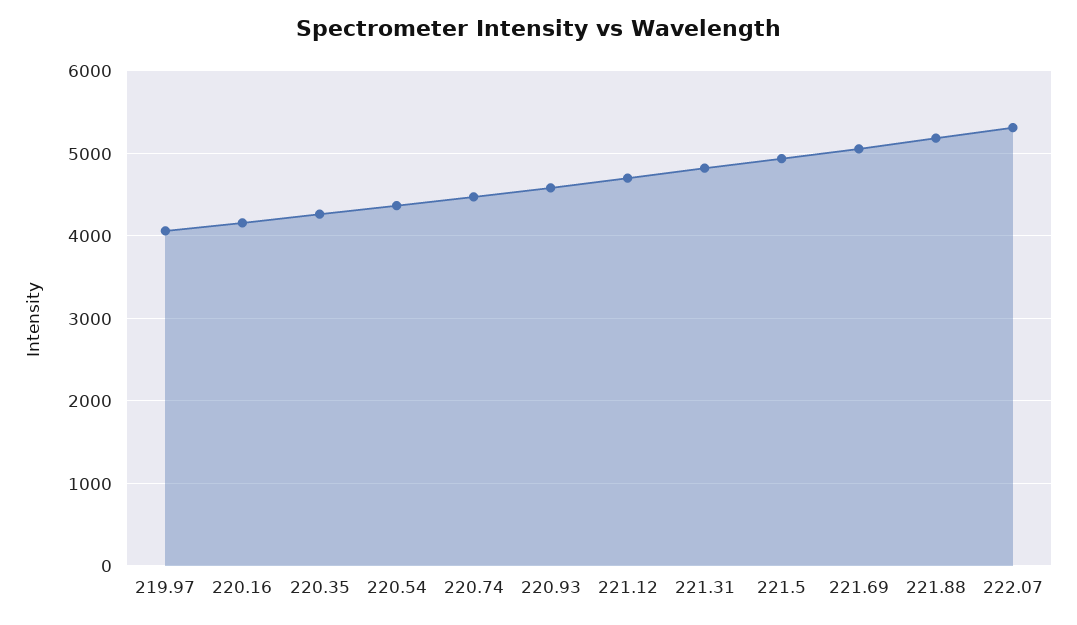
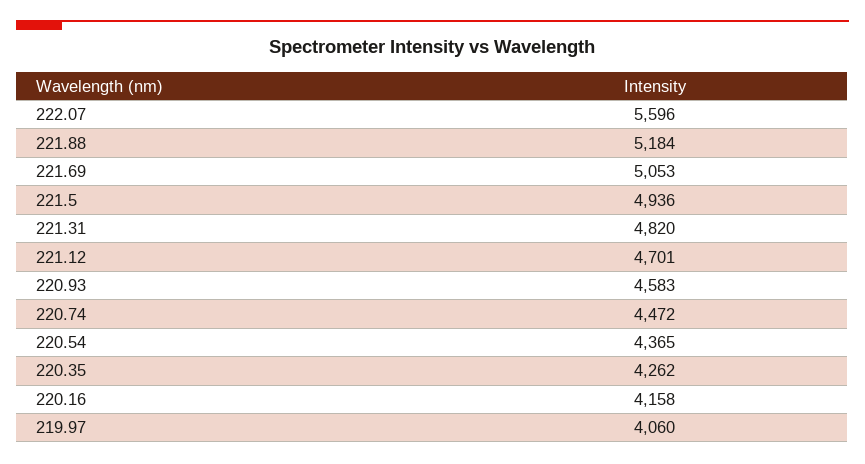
  {
    "219.97": 4060,
    "220.16": 4158,
    "220.35": 4262,
    "220.54": 4365,
    "220.74": 4472,
    "220.93": 4583,
    "221.12": 4701,
    "221.31": 4820,
    "221.5": 4936,
    "221.69": 5053,
    "221.88": 5184,
-   "222.07": 5300
+   "222.07": 5596
  }

